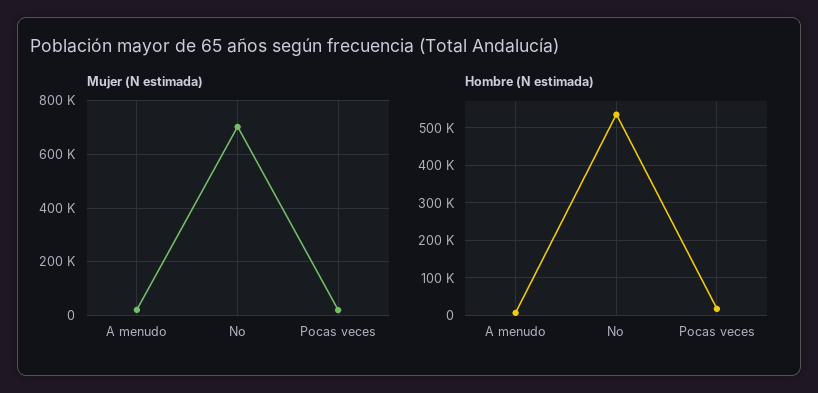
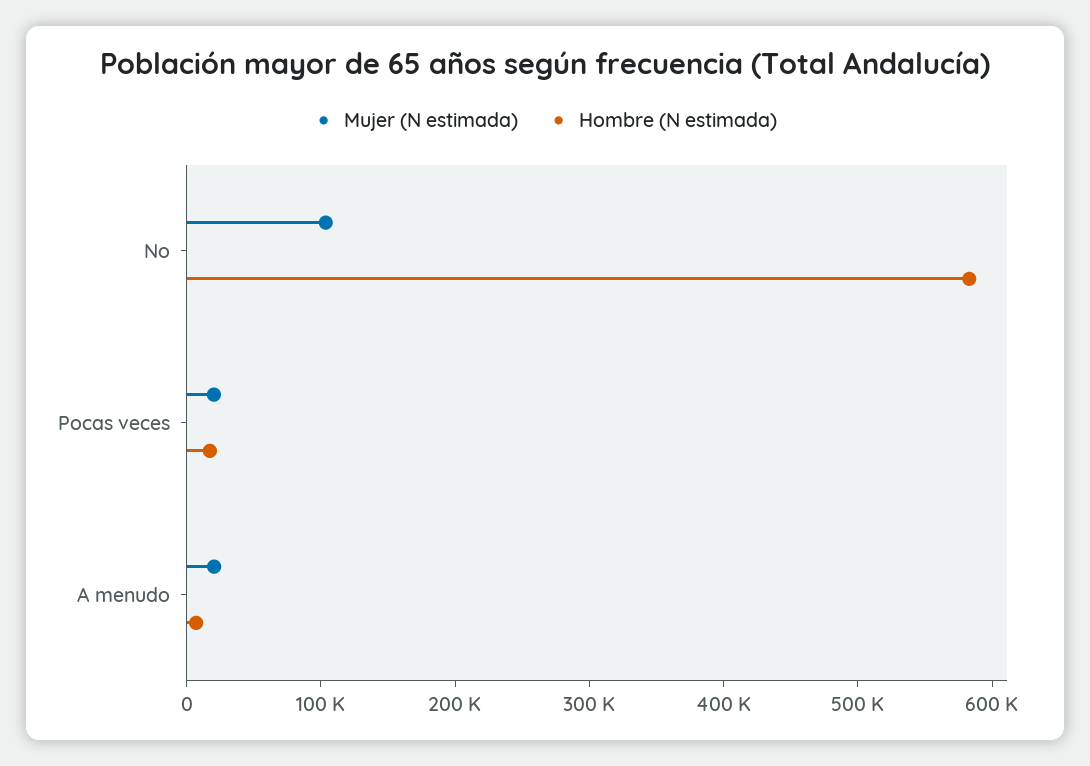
  {
    "Mujer (N estimada)": {
      "A menudo": 20000,
-     "No": 700000,
+     "No": 100000,
      "Pocas veces": 20000
    },
    "Hombre (N estimada)": {
      "A menudo": 0,
-     "No": 540000,
+     "No": 580000,
      "Pocas veces": 20000
    }
  }

